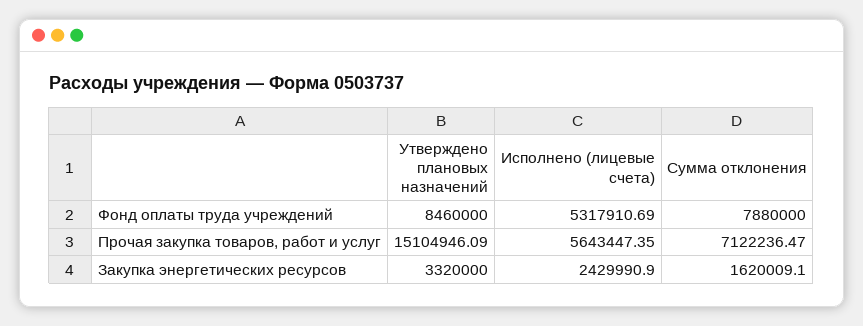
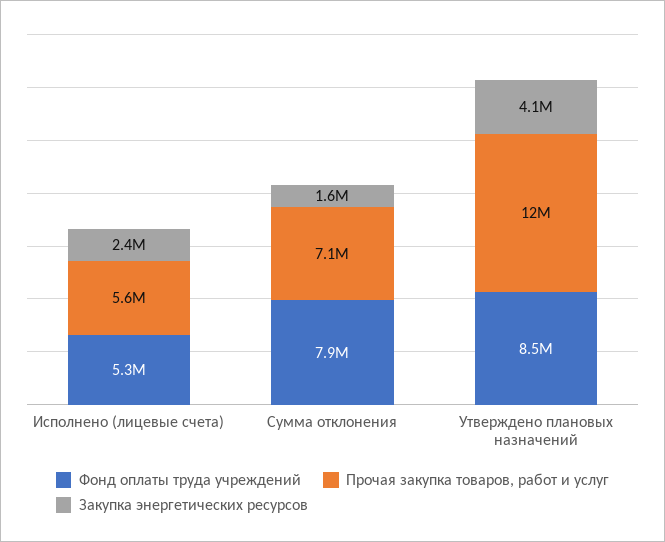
  {
    "Фонд оплаты труда учреждений": {
      "Утверждено плановых назначений": 8460000,
      "Исполнено (лицевые счета)": 5317910.69,
      "Сумма отклонения": 7880000
    },
    "Прочая закупка товаров, работ и услуг": {
-     "Утверждено плановых назначений": 15104946.09,
+     "Утверждено плановых назначений": 12000000,
      "Исполнено (лицевые счета)": 5643447.35,
      "Сумма отклонения": 7122236.47
    },
    "Закупка энергетических ресурсов": {
-     "Утверждено плановых назначений": 3320000,
+     "Утверждено плановых назначений": 4100000,
      "Исполнено (лицевые счета)": 2429990.9,
      "Сумма отклонения": 1620009.1
    }
  }

